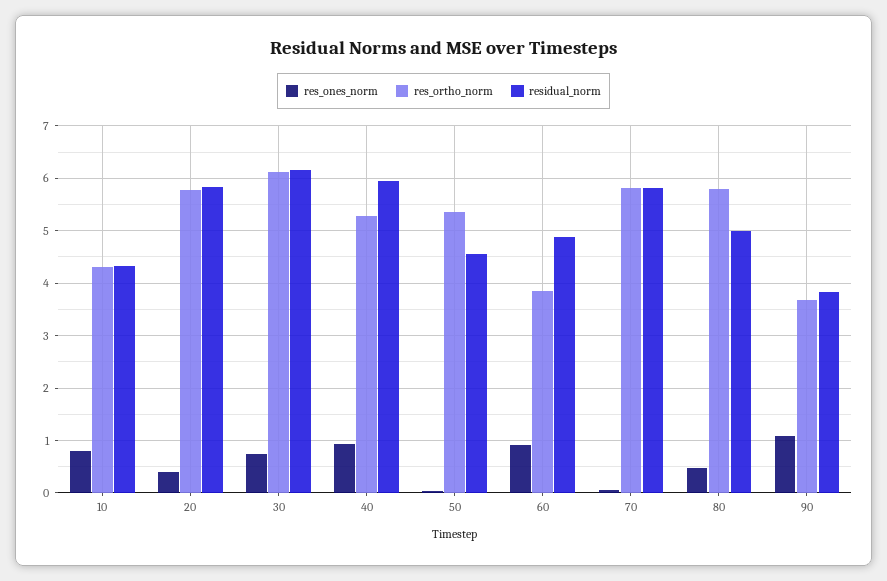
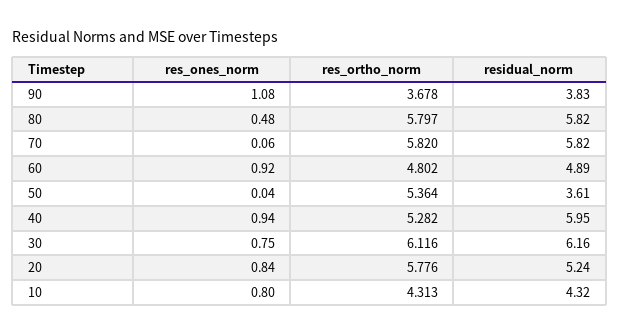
  {
    "res_ones_norm": {
      "10": 0.8,
-     "20": 0.4,
+     "20": 0.84,
      "30": 0.75,
      "40": 0.94,
      "50": 0.04,
      "60": 0.92,
      "70": 0.06,
      "80": 0.48,
      "90": 1.08
    },
    "res_ortho_norm": {
      "10": 4.313,
      "20": 5.776,
      "30": 6.116,
      "40": 5.282,
      "50": 5.364,
-     "60": 3.8,
+     "60": 4.802,
      "70": 5.82,
      "80": 5.797,
      "90": 3.678
    },
    "residual_norm": {
      "10": 4.32,
-     "20": 5.8,
+     "20": 5.24,
      "30": 6.16,
      "40": 5.95,
-     "50": 4.6,
+     "50": 3.61,
      "60": 4.89,
      "70": 5.82,
-     "80": 5,
+     "80": 5.82,
      "90": 3.83
    }
  }

